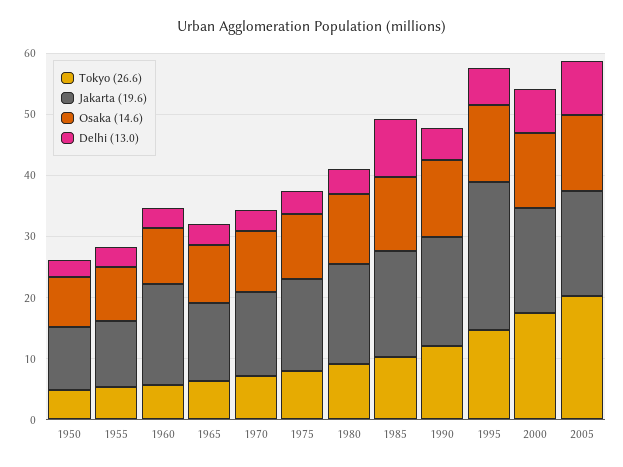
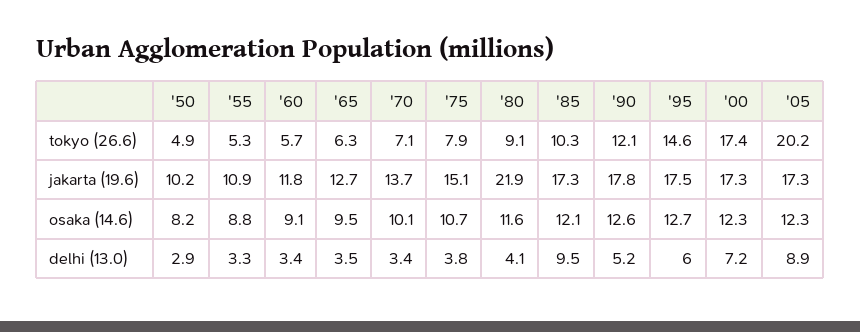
  {
    "Tokyo (26.6)": {
      "1950": 4.9,
      "1955": 5.3,
      "1960": 5.7,
      "1965": 6.3,
      "1970": 7.1,
      "1975": 7.9,
      "1980": 9.1,
      "1985": 10.3,
      "1990": 12.1,
      "1995": 14.6,
      "2000": 17.4,
      "2005": 20.2
    },
    "Jakarta (19.6)": {
      "1950": 10.2,
      "1955": 10.9,
-     "1960": 16,
+     "1960": 11.8,
      "1965": 12.7,
      "1970": 13.7,
      "1975": 15.1,
-     "1980": 16,
+     "1980": 21.9,
      "1985": 17.3,
      "1990": 17.8,
-     "1995": 24,
+     "1995": 17.5,
      "2000": 17.3,
      "2005": 17.3
    },
    "Osaka (14.6)": {
      "1950": 8.2,
      "1955": 8.8,
      "1960": 9.1,
      "1965": 9.5,
      "1970": 10.1,
      "1975": 10.7,
      "1980": 11.6,
      "1985": 12.1,
      "1990": 12.6,
      "1995": 12.7,
      "2000": 12.3,
      "2005": 12.3
    },
    "Delhi (13.0)": {
      "1950": 2.9,
      "1955": 3.3,
      "1960": 3.4,
      "1965": 3.5,
      "1970": 3.4,
      "1975": 3.8,
      "1980": 4.1,
      "1985": 9.5,
      "1990": 5.2,
      "1995": 6,
      "2000": 7.2,
      "2005": 8.9
    }
  }

